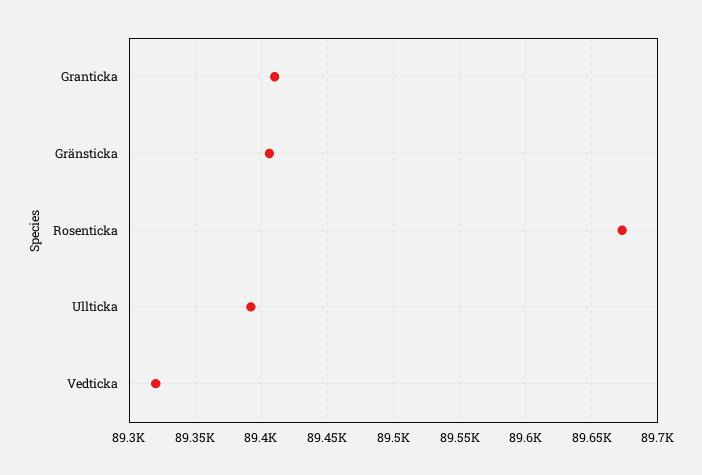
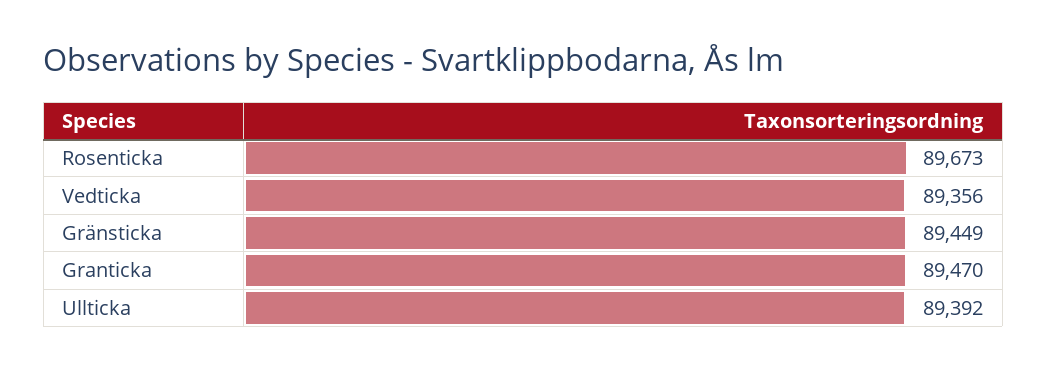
  {
-   "Granticka": 89410,
+   "Granticka": 89470,
-   "Gränsticka": 89405,
+   "Gränsticka": 89449,
    "Rosenticka": 89673,
    "Ullticka": 89392,
-   "Vedticka": 89320
+   "Vedticka": 89356
  }

